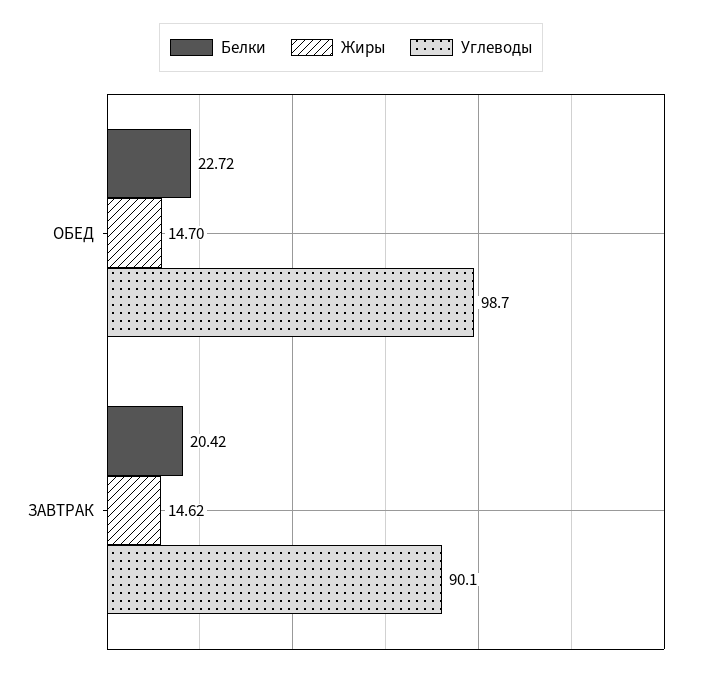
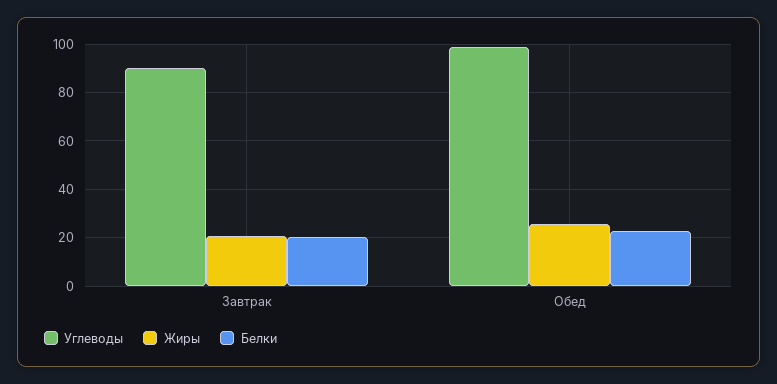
  {
    "Белки": {
      "ОБЕД": 22.72,
      "ЗАВТРАК": 20.42
    },
    "Жиры": {
-     "ОБЕД": 14.7,
+     "ОБЕД": 25,
-     "ЗАВТРАК": 14.62
+     "ЗАВТРАК": 20
    },
    "Углеводы": {
      "ОБЕД": 98.7,
      "ЗАВТРАК": 90.1
    }
  }

